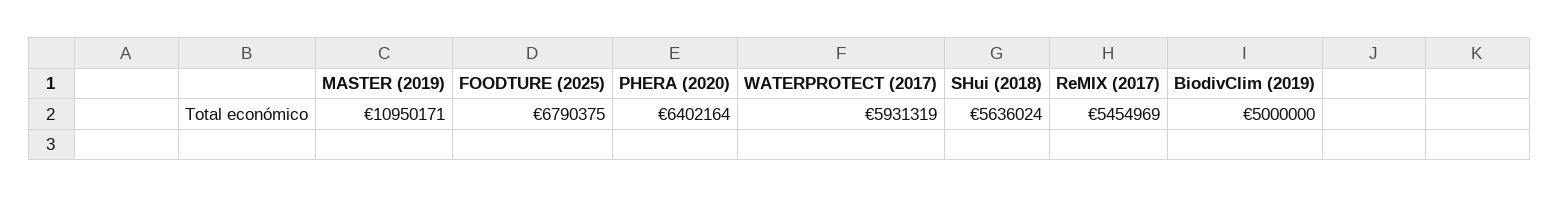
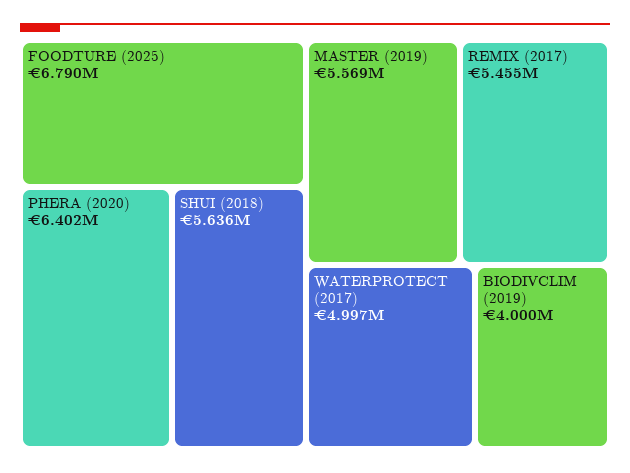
  {
-   "MASTER (2019)": 10950171,
+   "MASTER (2019)": 5569000,
    "FOODTURE (2025)": 6790375,
    "PHERA (2020)": 6402164,
-   "WATERPROTECT (2017)": 5931319,
+   "WATERPROTECT (2017)": 4997000,
    "SHui (2018)": 5636024,
    "ReMIX (2017)": 5454969,
-   "BiodivClim (2019)": 5000000
+   "BiodivClim (2019)": 4000000
  }

